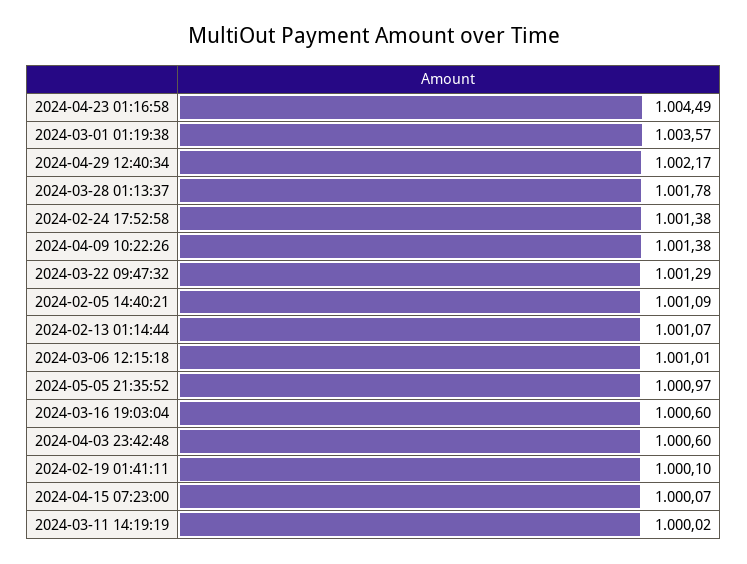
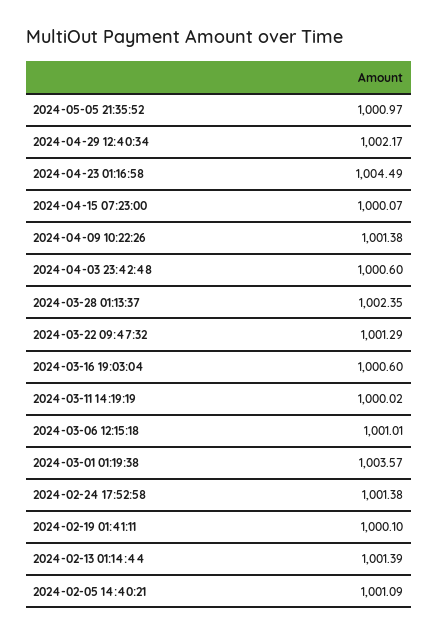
  {
    "2024-04-23 01:16:58": 1004.49,
    "2024-03-01 01:19:38": 1003.57,
    "2024-04-29 12:40:34": 1002.17,
-   "2024-03-28 01:13:37": 1001.78,
+   "2024-03-28 01:13:37": 1002.35,
    "2024-02-24 17:52:58": 1001.38,
    "2024-04-09 10:22:26": 1001.38,
    "2024-03-22 09:47:32": 1001.29,
    "2024-02-05 14:40:21": 1001.09,
-   "2024-02-13 01:14:44": 1001.07,
+   "2024-02-13 01:14:44": 1001.39,
    "2024-03-06 12:15:18": 1001.01,
    "2024-05-05 21:35:52": 1000.97,
    "2024-03-16 19:03:04": 1000.6,
    "2024-04-03 23:42:48": 1000.6,
    "2024-02-19 01:41:11": 1000.1,
    "2024-04-15 07:23:00": 1000.07,
    "2024-03-11 14:19:19": 1000.02
  }

